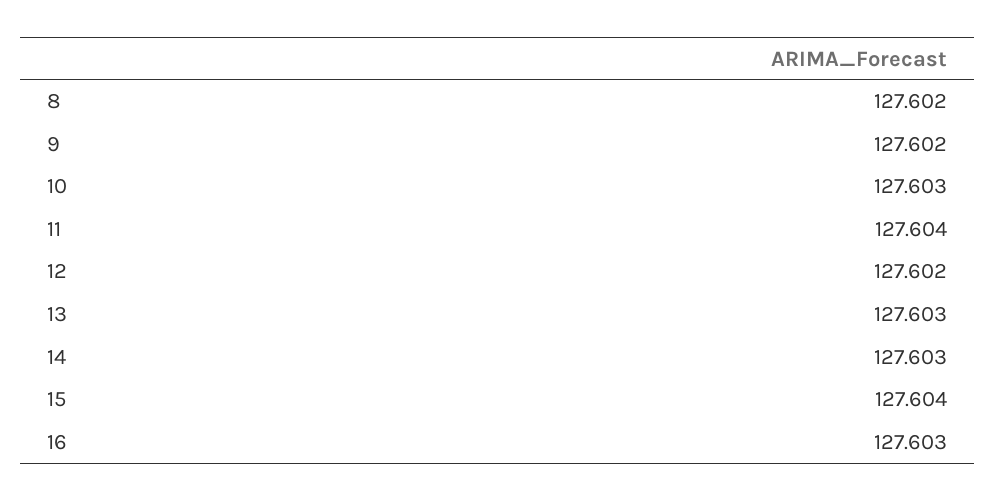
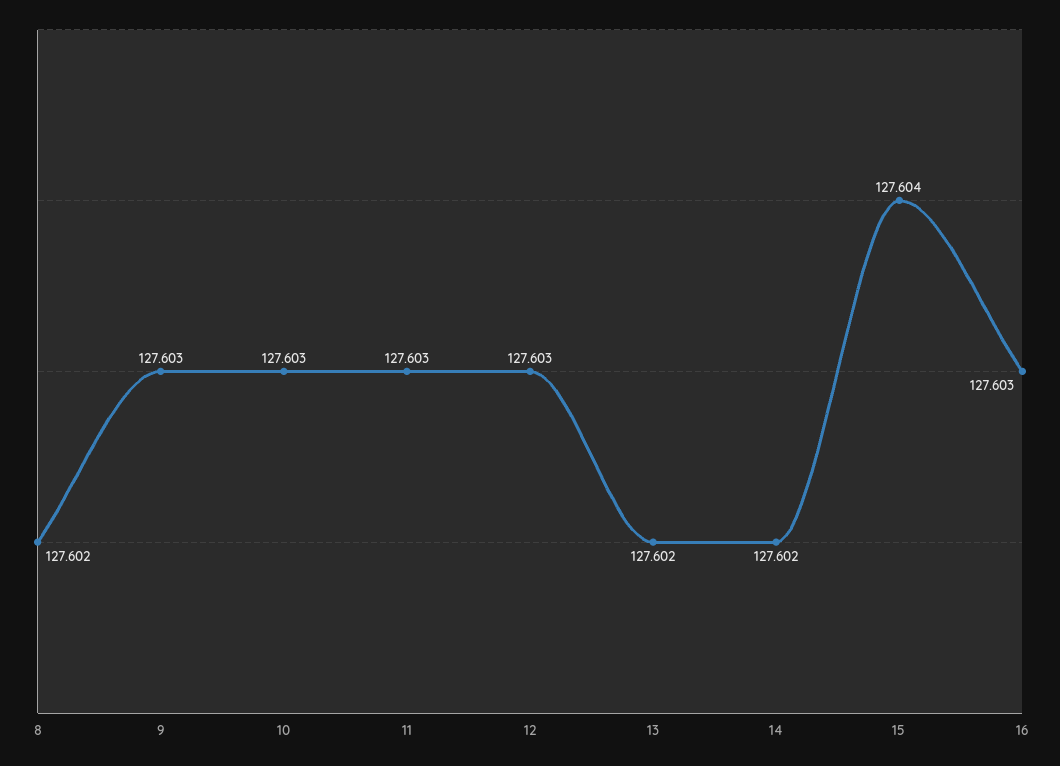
  {
    "8": 127.602,
-   "9": 127.602,
+   "9": 127.603,
    "10": 127.603,
-   "11": 127.604,
+   "11": 127.603,
-   "12": 127.602,
+   "12": 127.603,
-   "13": 127.603,
+   "13": 127.602,
-   "14": 127.603,
+   "14": 127.602,
    "15": 127.604,
    "16": 127.603
  }

